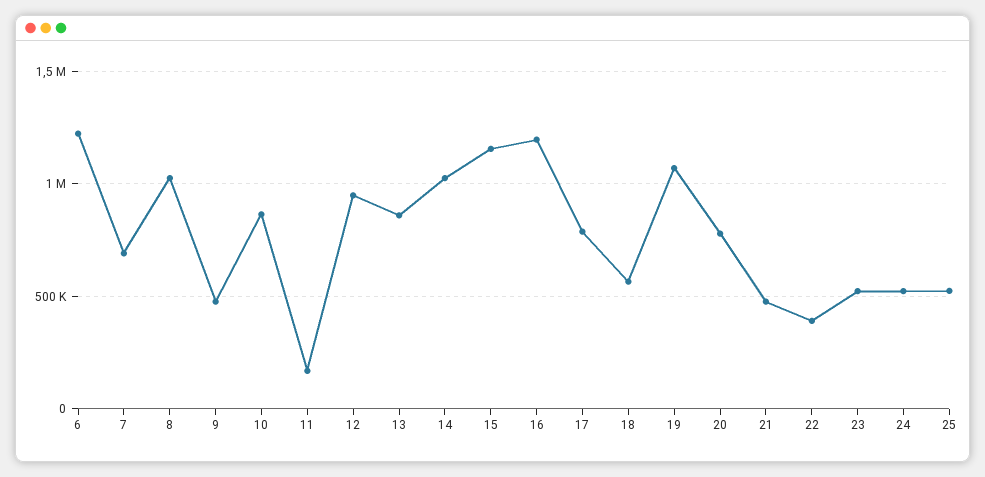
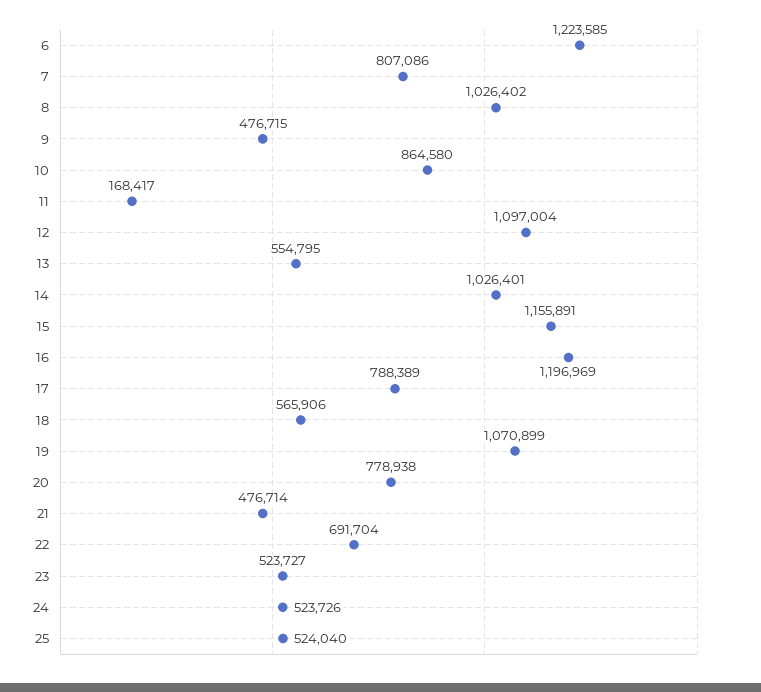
  {
    "6": 1223585,
-   "7": 700000,
+   "7": 807086,
    "8": 1026402,
    "9": 476715,
    "10": 864580,
    "11": 168417,
-   "12": 950000,
+   "12": 1097004,
-   "13": 850000,
+   "13": 554795,
    "14": 1026401,
    "15": 1155891,
    "16": 1196969,
    "17": 788389,
    "18": 565906,
    "19": 1070899,
    "20": 778938,
    "21": 476714,
-   "22": 400000,
+   "22": 691704,
    "23": 523727,
    "24": 523726,
    "25": 524040
  }

